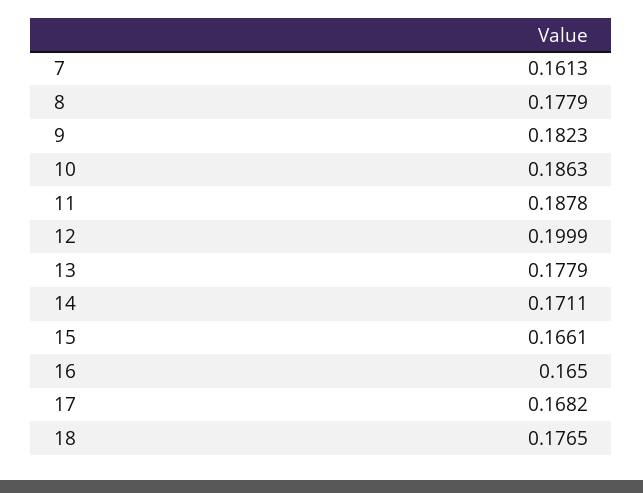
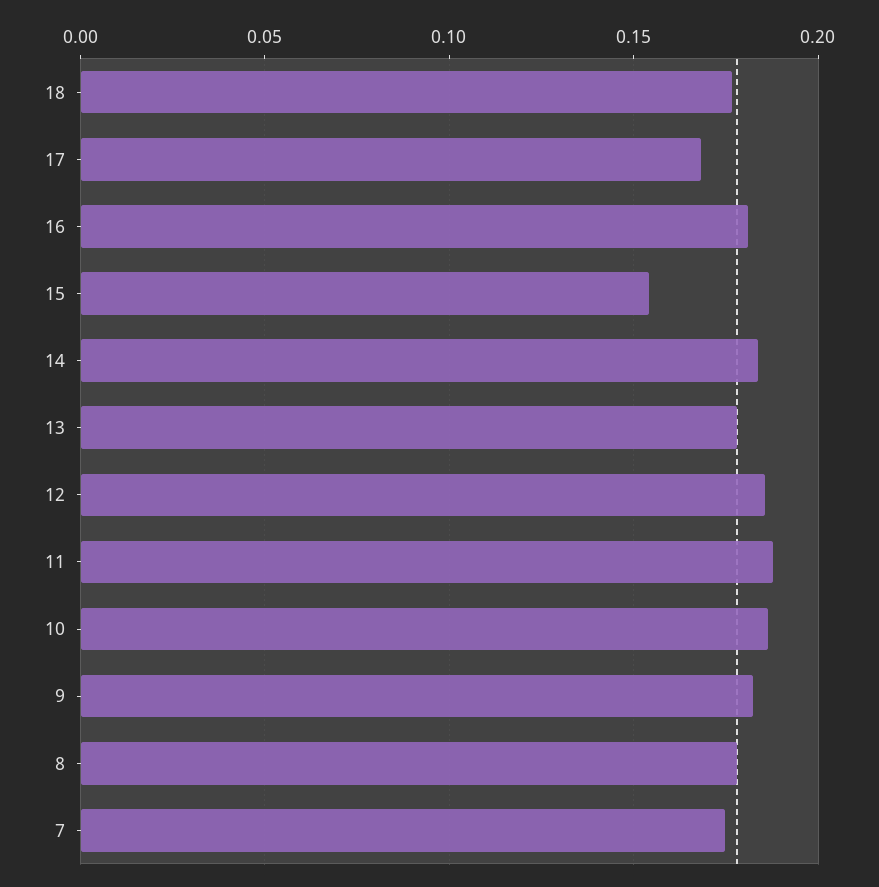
  {
-   "7": 0.1613,
+   "7": 0.175,
    "8": 0.1779,
    "9": 0.1823,
    "10": 0.1863,
    "11": 0.1878,
-   "12": 0.1999,
+   "12": 0.185,
    "13": 0.1779,
-   "14": 0.1711,
+   "14": 0.185,
-   "15": 0.1661,
+   "15": 0.155,
-   "16": 0.165,
+   "16": 0.18,
    "17": 0.1682,
    "18": 0.1765
  }

